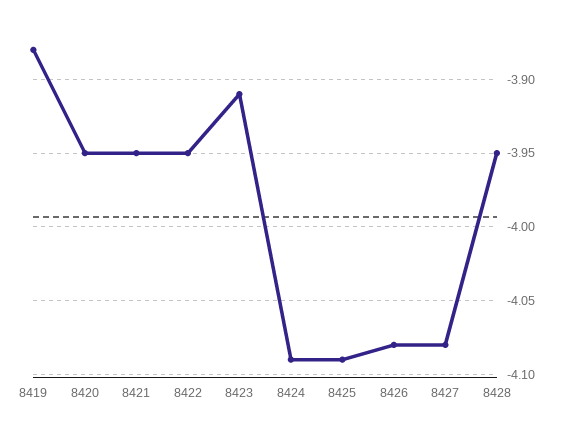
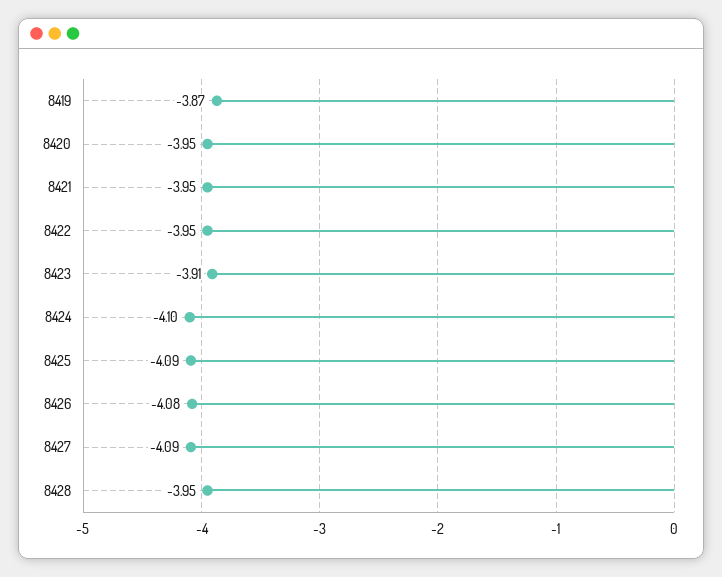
  {
-   "8419": -3.88,
+   "8419": -3.87,
    "8420": -3.95,
    "8421": -3.95,
    "8422": -3.95,
    "8423": -3.91,
-   "8424": -4.09,
+   "8424": -4.1,
    "8425": -4.09,
    "8426": -4.08,
-   "8427": -4.08,
+   "8427": -4.09,
    "8428": -3.95
  }

